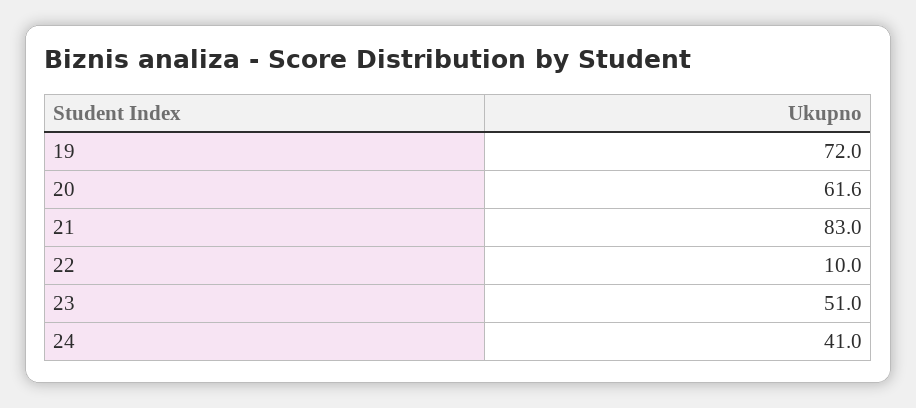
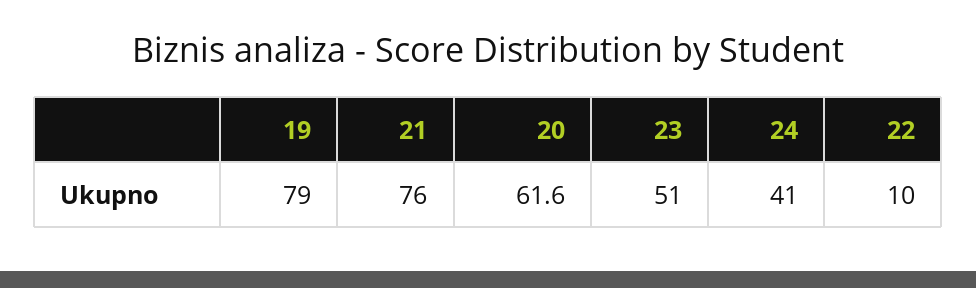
  {
-   "19": 72,
+   "19": 79,
    "20": 61.6,
-   "21": 83,
+   "21": 76,
    "22": 10,
    "23": 51,
    "24": 41
  }

